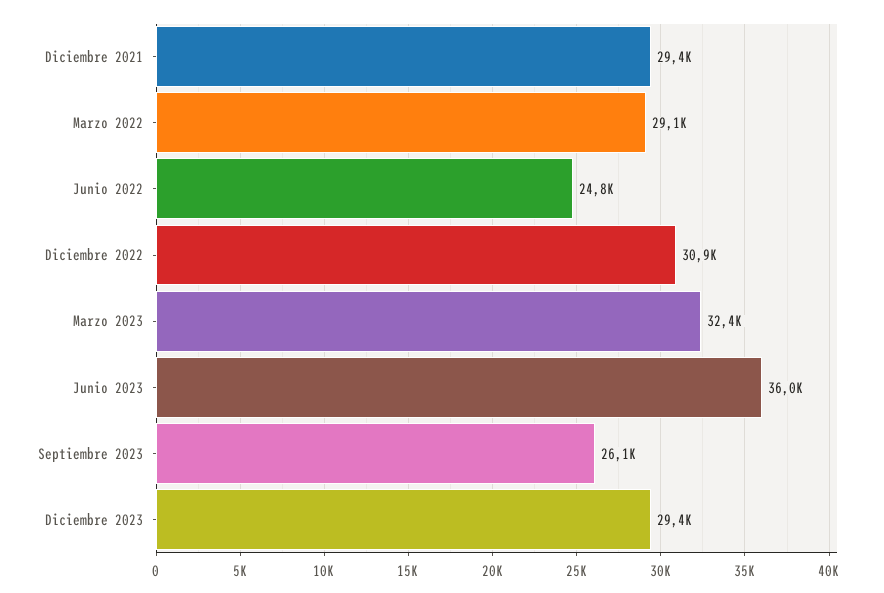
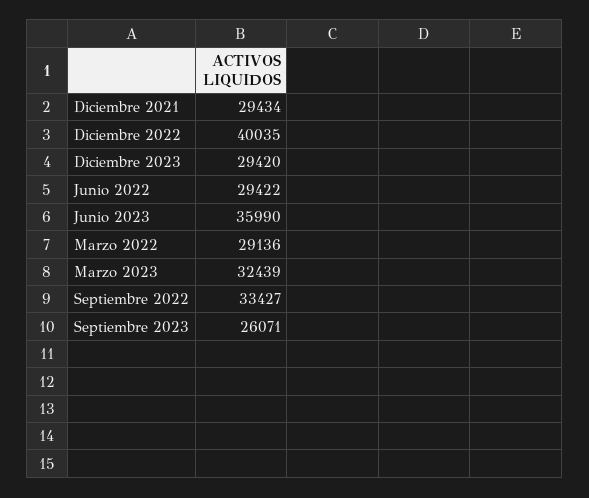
  {
    "Diciembre 2021": 29434,
    "Marzo 2022": 29136,
-   "Junio 2022": 24800,
+   "Junio 2022": 29422,
-   "Diciembre 2022": 30900,
+   "Diciembre 2022": 40035,
    "Marzo 2023": 32439,
    "Junio 2023": 35990,
    "Septiembre 2023": 26071,
-   "Diciembre 2023": 29420
+   "Diciembre 2023": 29420,
+   "Septiembre 2022": 33427
  }

